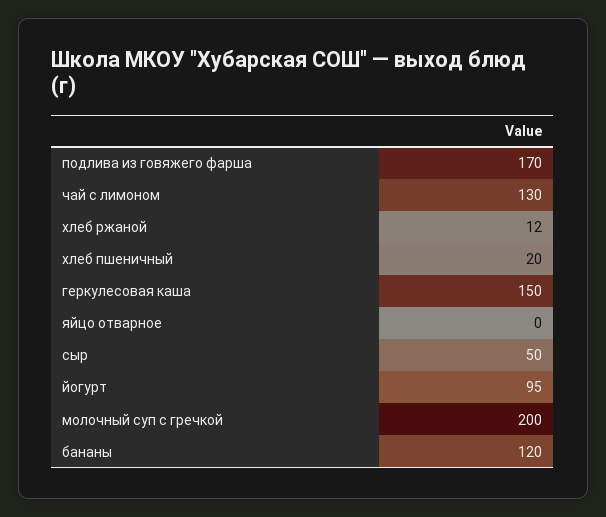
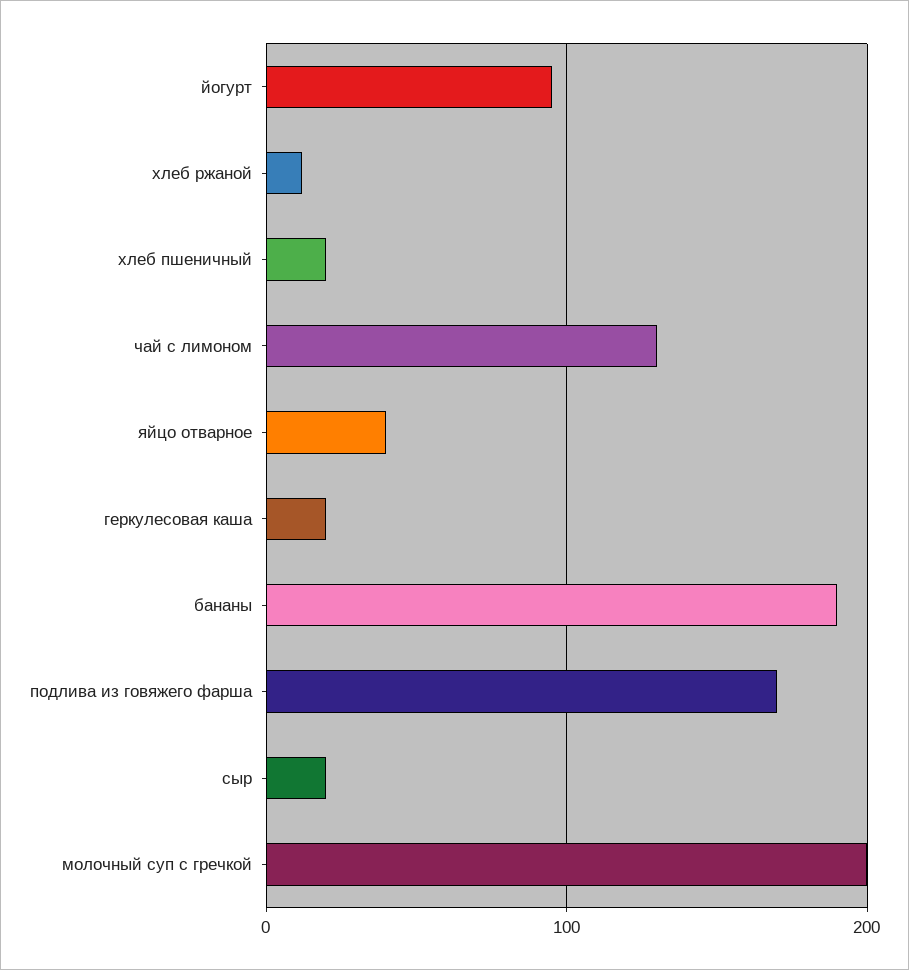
  {
    "подлива из говяжего фарша": 170,
    "чай с лимоном": 130,
    "хлеб ржаной": 12,
    "хлеб пшеничный": 20,
-   "геркулесовая каша": 150,
+   "геркулесовая каша": 20,
-   "яйцо отварное": 0,
+   "яйцо отварное": 40,
-   "сыр": 50,
+   "сыр": 20,
    "йогурт": 95,
    "молочный суп с гречкой": 200,
-   "бананы": 120
+   "бананы": 190
  }

